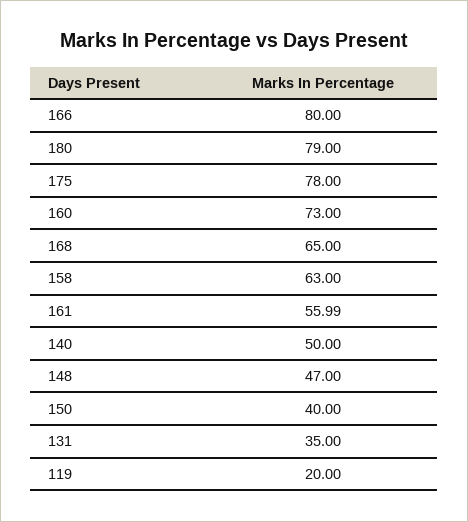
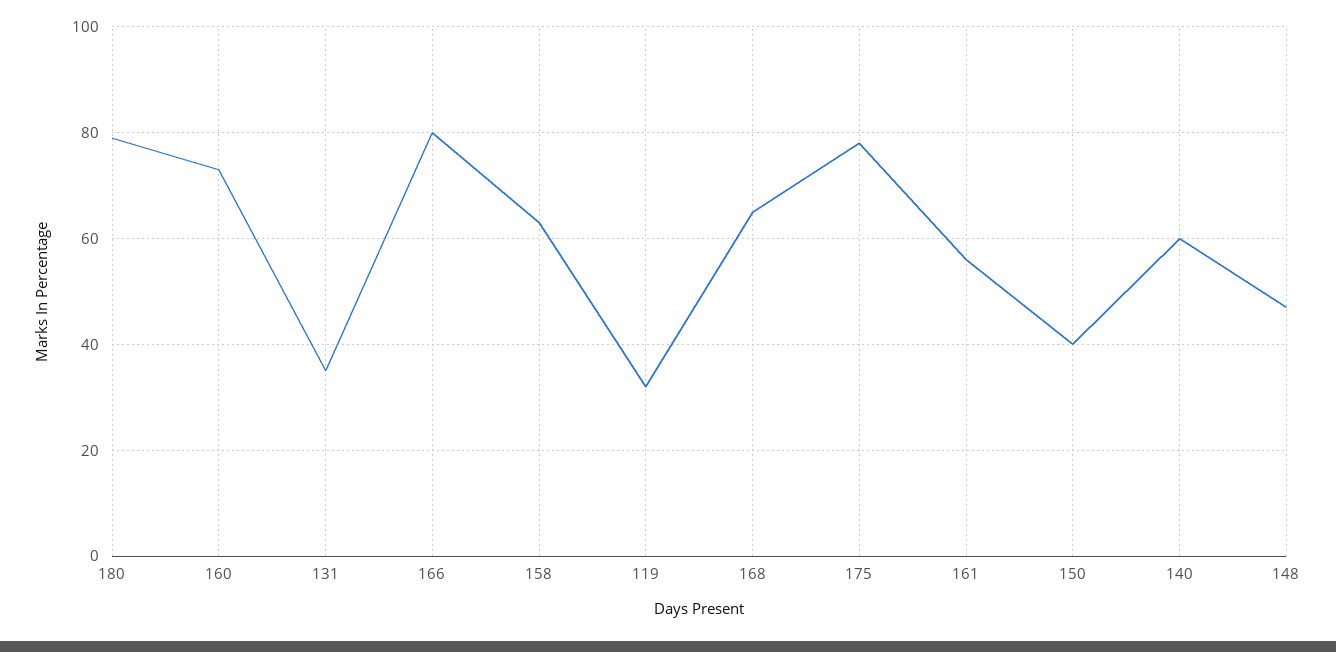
  {
    "166": 80,
    "180": 79,
    "175": 78,
    "160": 73,
    "168": 65,
    "158": 63,
    "161": 55.99,
-   "140": 50,
+   "140": 60,
    "148": 47,
    "150": 40,
    "131": 35,
-   "119": 20
+   "119": 32
  }

